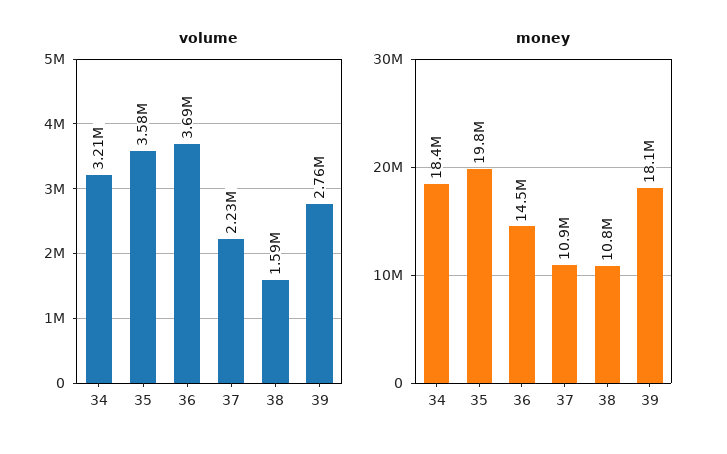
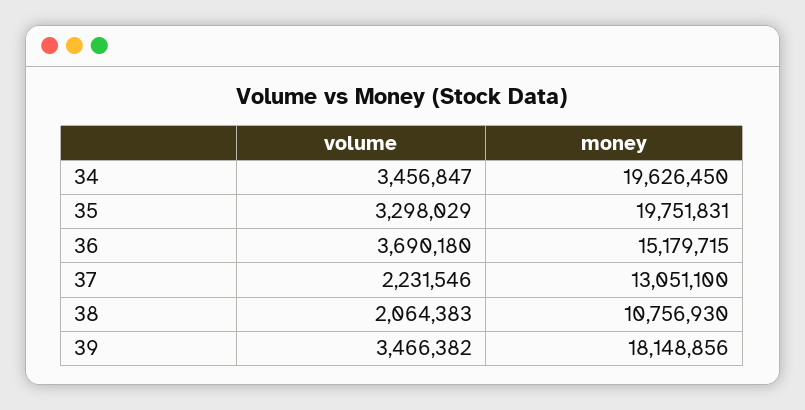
  {
    "volume": {
-     "34": 3210000,
+     "34": 3456847,
-     "35": 3580000,
+     "35": 3298029,
      "36": 3690180,
      "37": 2231546,
-     "38": 1590000,
+     "38": 2064383,
-     "39": 2760000
+     "39": 3466382
    },
    "money": {
-     "34": 18400000,
+     "34": 19626450,
      "35": 19751831,
-     "36": 14500000,
+     "36": 15179715,
-     "37": 10900000,
+     "37": 13051100,
      "38": 10756930,
      "39": 18148856
    }
  }

